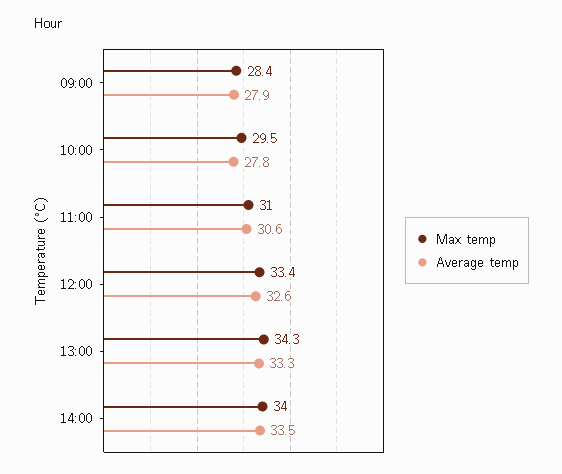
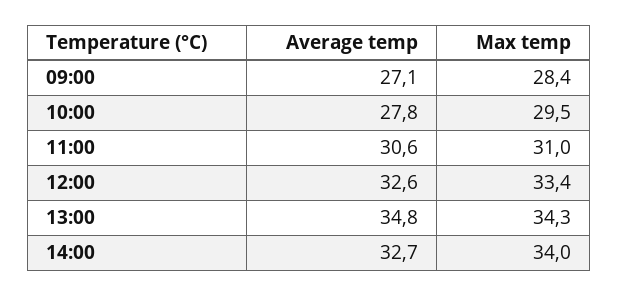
  {
    "Max temp": {
      "09:00": 28.4,
      "10:00": 29.5,
      "11:00": 31,
      "12:00": 33.4,
      "13:00": 34.3,
      "14:00": 34
    },
    "Average temp": {
-     "09:00": 27.9,
+     "09:00": 27.1,
      "10:00": 27.8,
      "11:00": 30.6,
      "12:00": 32.6,
-     "13:00": 33.3,
+     "13:00": 34.8,
-     "14:00": 33.5
+     "14:00": 32.7
    }
  }

